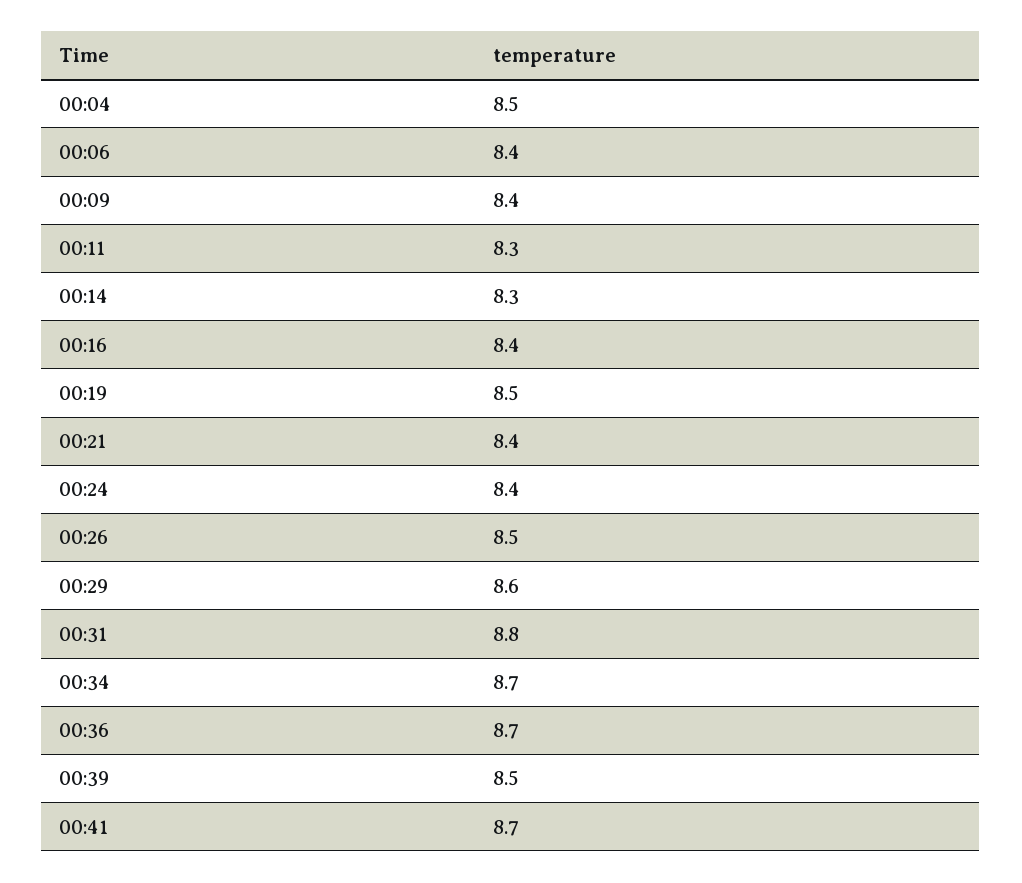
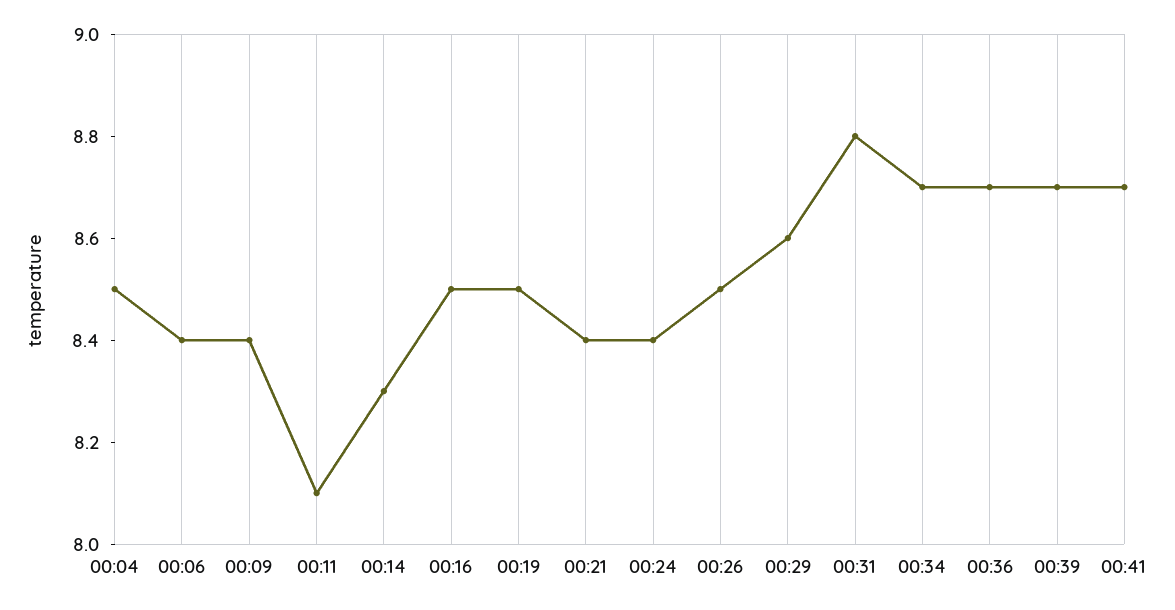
  {
    "00:04": 8.5,
    "00:06": 8.4,
    "00:09": 8.4,
-   "00:11": 8.3,
+   "00:11": 8.1,
    "00:14": 8.3,
-   "00:16": 8.4,
+   "00:16": 8.5,
    "00:19": 8.5,
    "00:21": 8.4,
    "00:24": 8.4,
    "00:26": 8.5,
    "00:29": 8.6,
    "00:31": 8.8,
    "00:34": 8.7,
    "00:36": 8.7,
-   "00:39": 8.5,
+   "00:39": 8.7,
    "00:41": 8.7
  }

